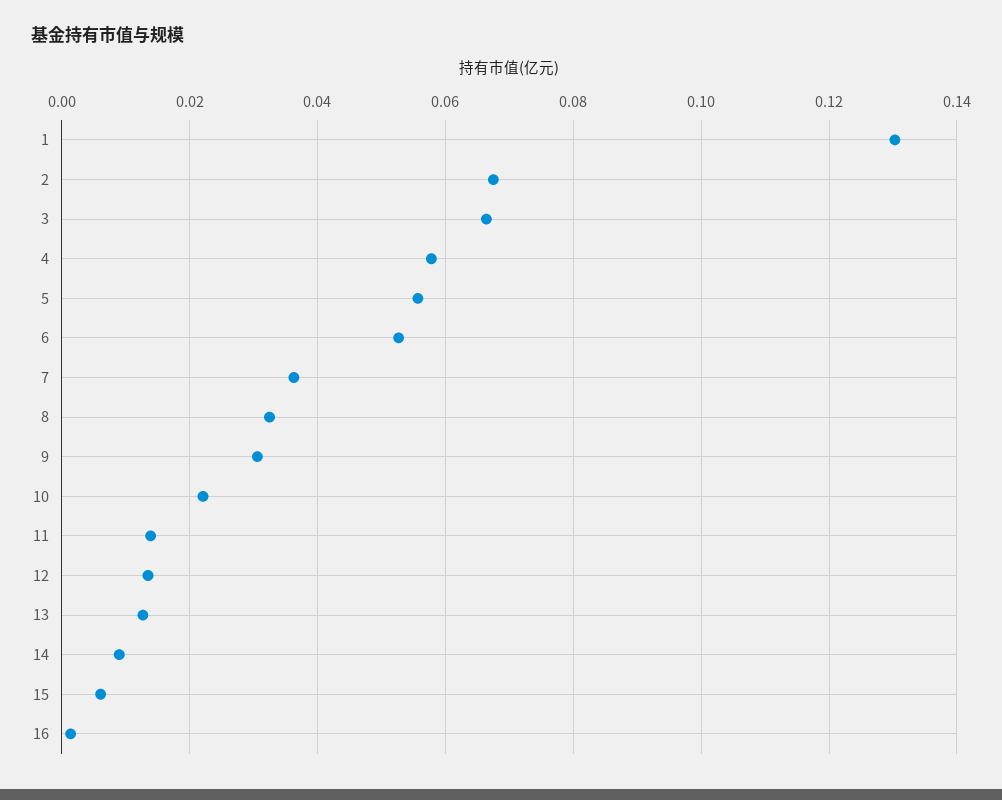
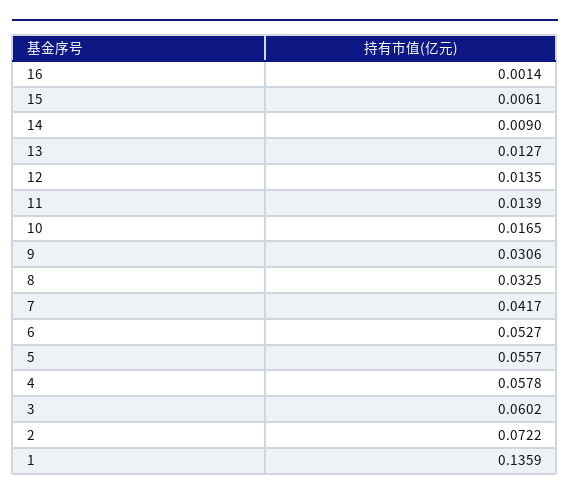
  {
-   "1": 0.13,
+   "1": 0.1359,
-   "2": 0.068,
+   "2": 0.0722,
-   "3": 0.066,
+   "3": 0.0602,
    "4": 0.0578,
    "5": 0.0557,
    "6": 0.0527,
-   "7": 0.036,
+   "7": 0.0417,
    "8": 0.0325,
    "9": 0.0306,
-   "10": 0.022,
+   "10": 0.0165,
    "11": 0.0139,
    "12": 0.0135,
    "13": 0.0127,
    "14": 0.009,
    "15": 0.0061,
    "16": 0.0014
  }

